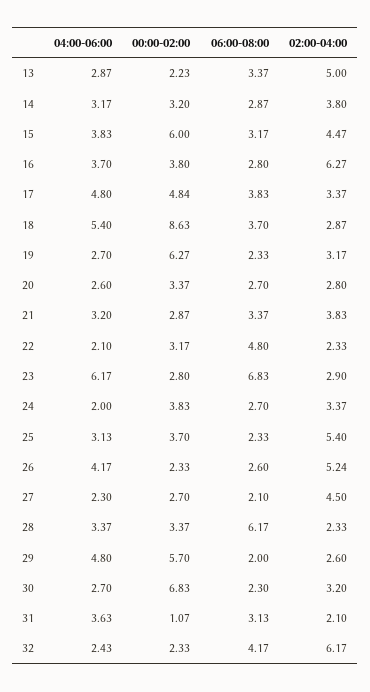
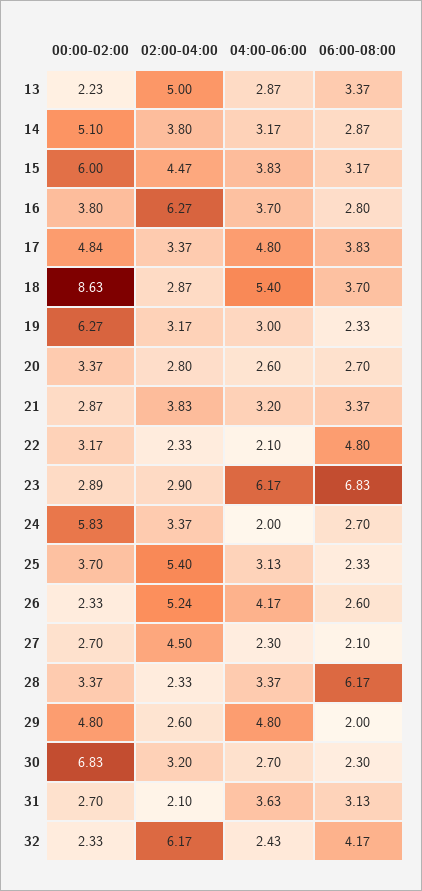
  {
    "04:00-06:00": {
      "13": 2.87,
      "14": 3.17,
      "15": 3.83,
      "16": 3.7,
      "17": 4.8,
      "18": 5.4,
-     "19": 2.7,
+     "19": 3,
      "20": 2.6,
      "21": 3.2,
      "22": 2.1,
      "23": 6.17,
      "24": 2,
      "25": 3.13,
      "26": 4.17,
      "27": 2.3,
      "28": 3.37,
      "29": 4.8,
      "30": 2.7,
      "31": 3.63,
      "32": 2.43
    },
    "00:00-02:00": {
      "13": 2.23,
-     "14": 3.2,
+     "14": 5.1,
      "15": 6,
      "16": 3.8,
      "17": 4.84,
      "18": 8.63,
      "19": 6.27,
      "20": 3.37,
      "21": 2.87,
      "22": 3.17,
-     "23": 2.8,
+     "23": 2.89,
-     "24": 3.83,
+     "24": 5.83,
      "25": 3.7,
      "26": 2.33,
      "27": 2.7,
      "28": 3.37,
-     "29": 5.7,
+     "29": 4.8,
      "30": 6.83,
-     "31": 1.07,
+     "31": 2.7,
      "32": 2.33
    },
    "06:00-08:00": {
      "13": 3.37,
      "14": 2.87,
      "15": 3.17,
      "16": 2.8,
      "17": 3.83,
      "18": 3.7,
      "19": 2.33,
      "20": 2.7,
      "21": 3.37,
      "22": 4.8,
      "23": 6.83,
      "24": 2.7,
      "25": 2.33,
      "26": 2.6,
      "27": 2.1,
      "28": 6.17,
      "29": 2,
      "30": 2.3,
      "31": 3.13,
      "32": 4.17
    },
    "02:00-04:00": {
      "13": 5,
      "14": 3.8,
      "15": 4.47,
      "16": 6.27,
      "17": 3.37,
      "18": 2.87,
      "19": 3.17,
      "20": 2.8,
      "21": 3.83,
      "22": 2.33,
      "23": 2.9,
      "24": 3.37,
      "25": 5.4,
      "26": 5.24,
      "27": 4.5,
      "28": 2.33,
      "29": 2.6,
      "30": 3.2,
      "31": 2.1,
      "32": 6.17
    }
  }

